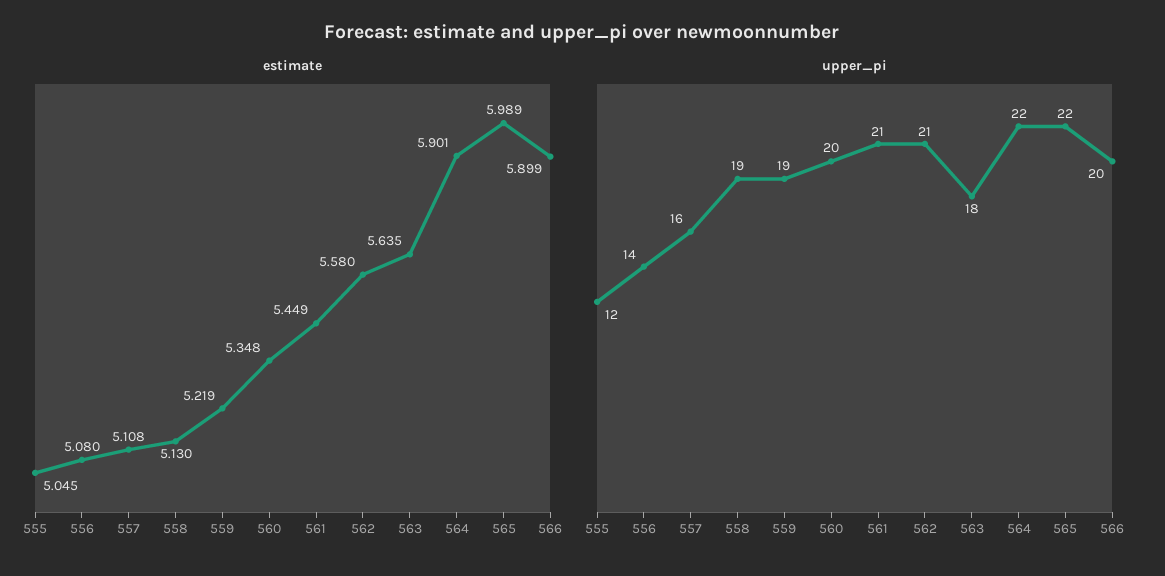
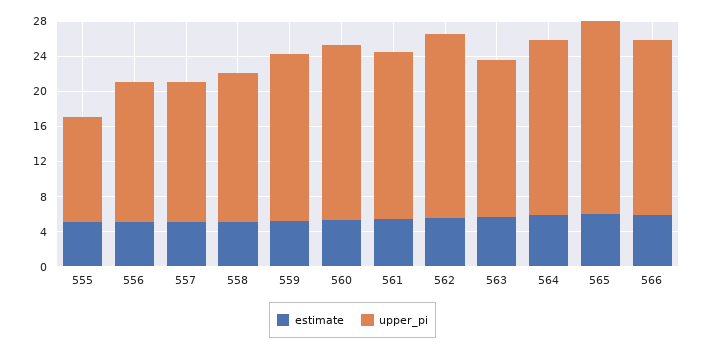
  {
    "estimate": {
      "555": 5.045,
      "556": 5.08,
      "557": 5.108,
      "558": 5.13,
      "559": 5.219,
      "560": 5.348,
      "561": 5.449,
      "562": 5.58,
      "563": 5.635,
      "564": 5.901,
      "565": 5.989,
      "566": 5.899
    },
    "upper_pi": {
      "555": 12,
-     "556": 14,
+     "556": 16,
      "557": 16,
-     "558": 19,
+     "558": 17,
      "559": 19,
      "560": 20,
-     "561": 21,
+     "561": 19,
      "562": 21,
      "563": 18,
-     "564": 22,
+     "564": 20,
      "565": 22,
      "566": 20
    }
  }

